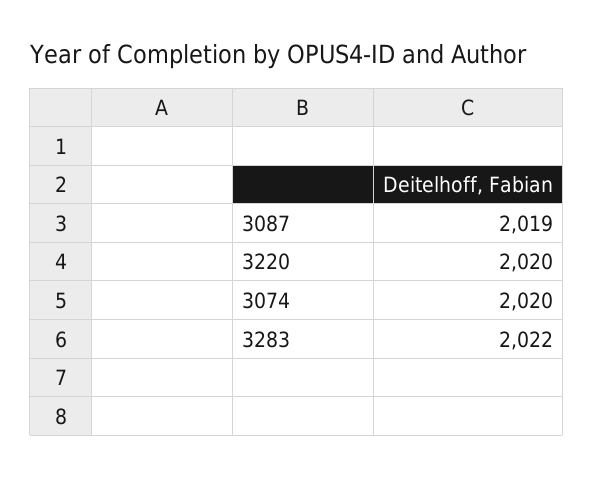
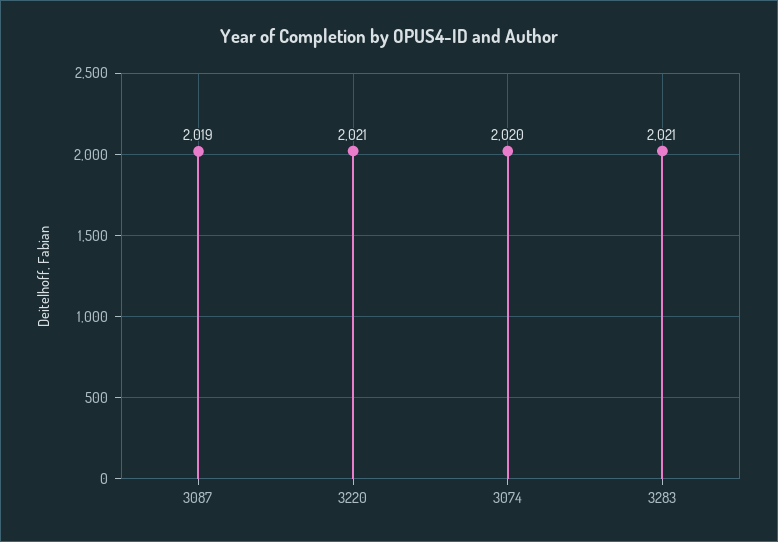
  {
    "3087": 2019,
-   "3220": 2020,
+   "3220": 2021,
    "3074": 2020,
-   "3283": 2022
+   "3283": 2021
  }

